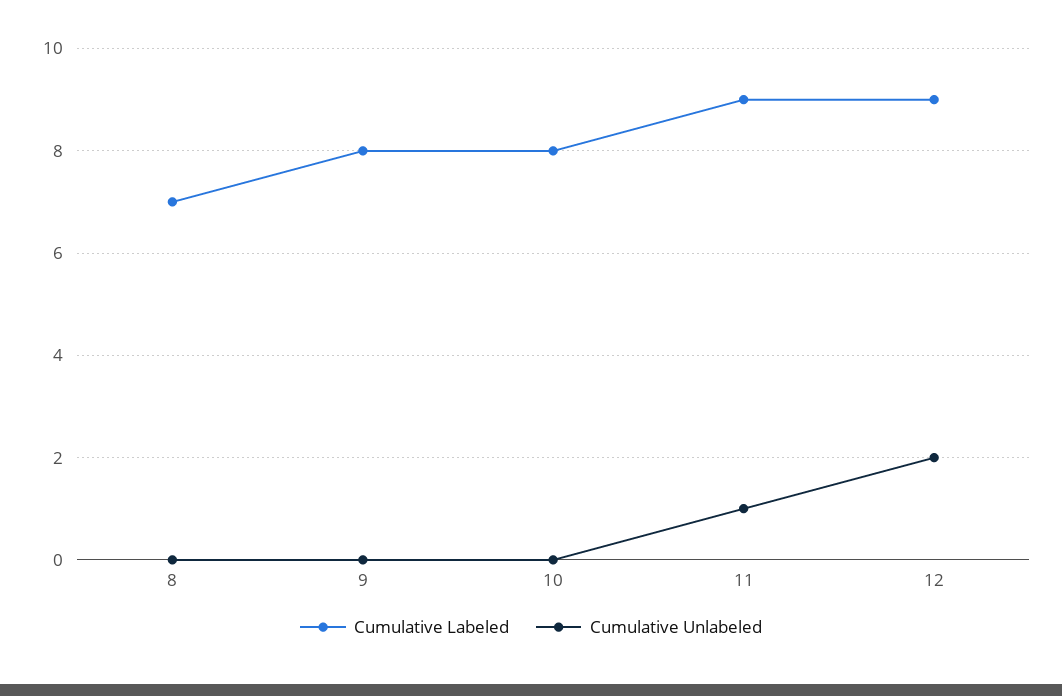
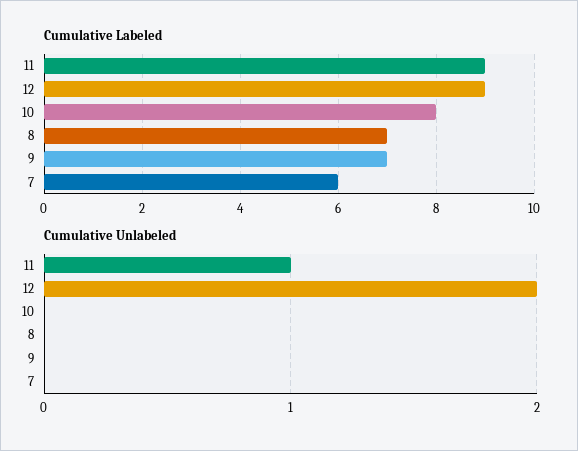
  {
    "Cumulative Labeled": {
      "8": 7,
-     "9": 8,
+     "9": 7,
      "10": 8,
      "11": 9,
-     "12": 9
+     "12": 9,
+     "7": 6
    },
    "Cumulative Unlabeled": {
      "8": 0,
      "9": 0,
      "10": 0,
      "11": 1,
-     "12": 2
+     "12": 2,
+     "7": 0
    }
  }

